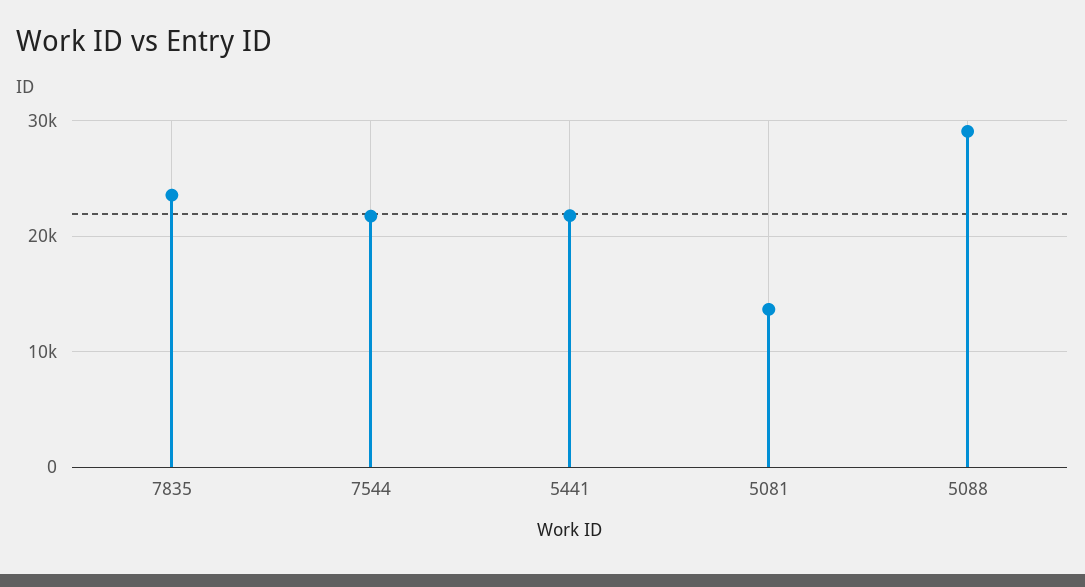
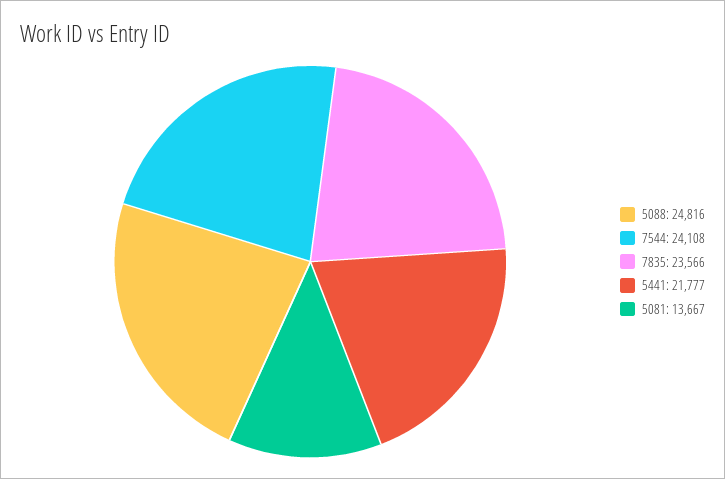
  {
    "7835": 23566,
-   "7544": 22000,
+   "7544": 24108,
    "5441": 21777,
    "5081": 13667,
-   "5088": 29000
+   "5088": 24816
  }

